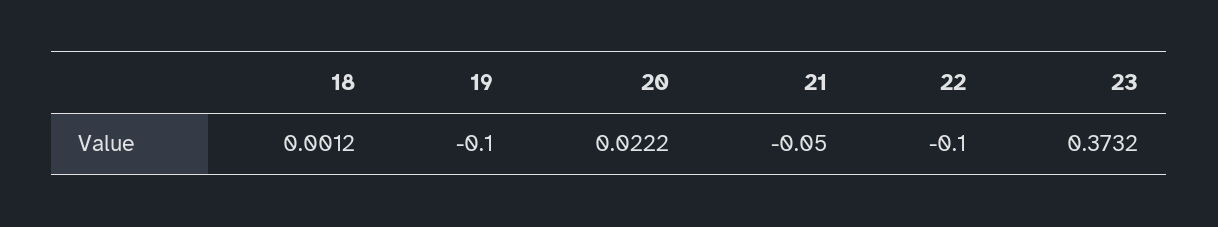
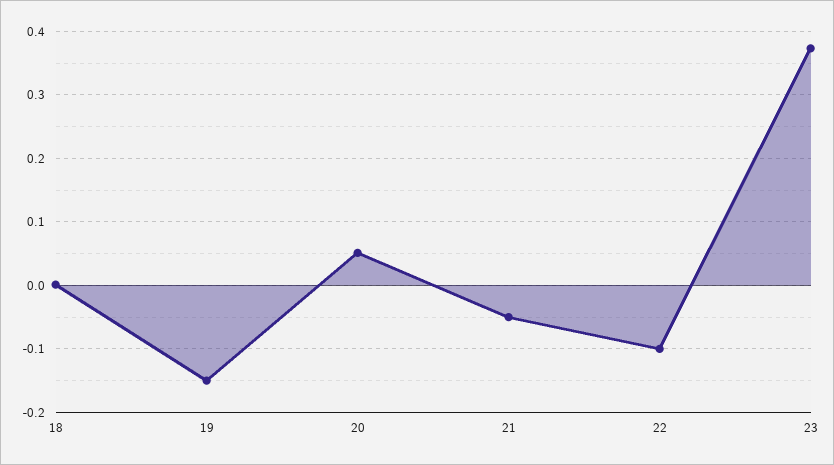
  {
    "18": 0.0012,
-   "19": -0.1,
+   "19": -0.15,
-   "20": 0.0222,
+   "20": 0.05,
    "21": -0.05,
    "22": -0.1,
    "23": 0.3732
  }

